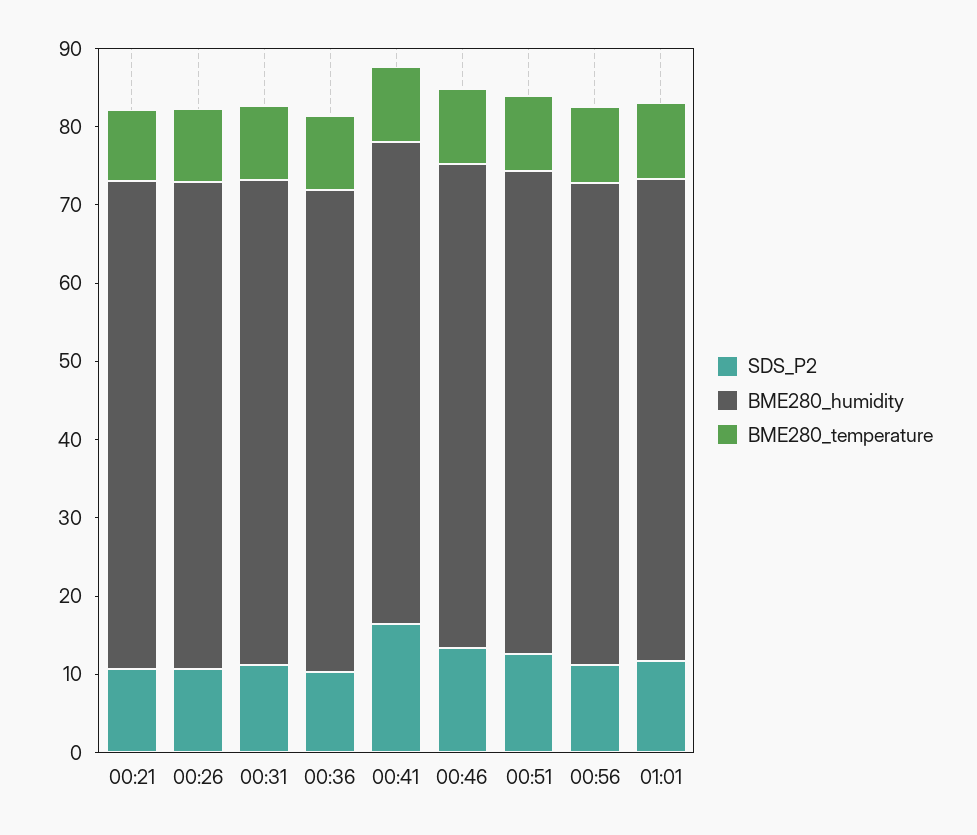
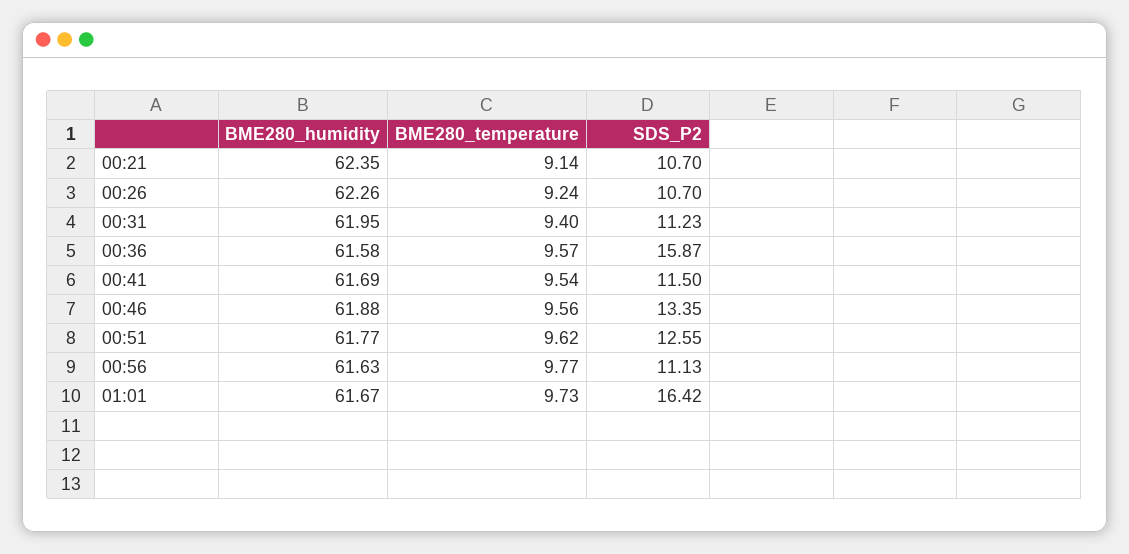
  {
    "SDS_P2": {
      "00:21": 10.7,
      "00:26": 10.7,
      "00:31": 11.23,
-     "00:36": 10,
+     "00:36": 15.87,
-     "00:41": 16,
+     "00:41": 11.5,
      "00:46": 13.35,
      "00:51": 12.55,
      "00:56": 11.13,
-     "01:01": 12
+     "01:01": 16.42
    },
    "BME280_humidity": {
      "00:21": 62.35,
      "00:26": 62.26,
      "00:31": 61.95,
      "00:36": 61.58,
      "00:41": 61.69,
      "00:46": 61.88,
      "00:51": 61.77,
      "00:56": 61.63,
      "01:01": 61.67
    },
    "BME280_temperature": {
      "00:21": 9.14,
      "00:26": 9.24,
      "00:31": 9.4,
      "00:36": 9.57,
      "00:41": 9.54,
      "00:46": 9.56,
      "00:51": 9.62,
      "00:56": 9.77,
      "01:01": 9.73
    }
  }

